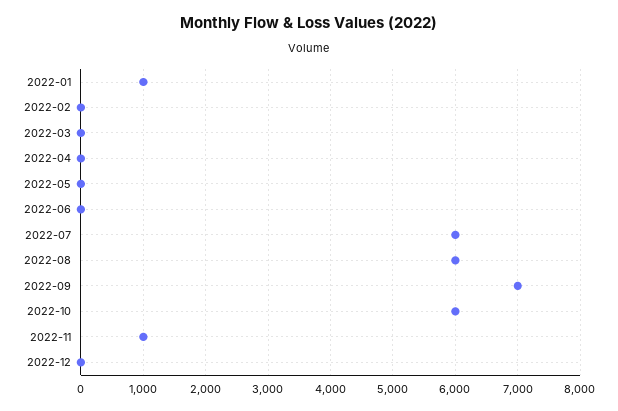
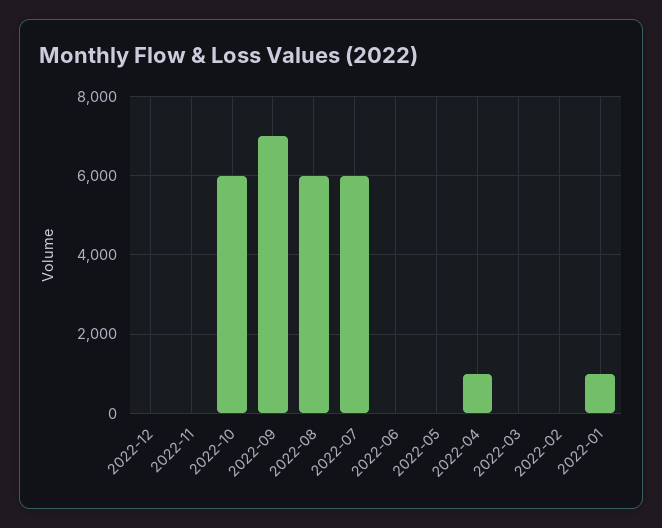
  {
    "2022-01": 1000,
    "2022-02": 0,
    "2022-03": 0,
-   "2022-04": 0,
+   "2022-04": 1000,
    "2022-05": 0,
    "2022-06": 0,
    "2022-07": 6000,
    "2022-08": 6000,
    "2022-09": 7000,
    "2022-10": 6000,
-   "2022-11": 1000,
+   "2022-11": 0,
    "2022-12": 0
  }

